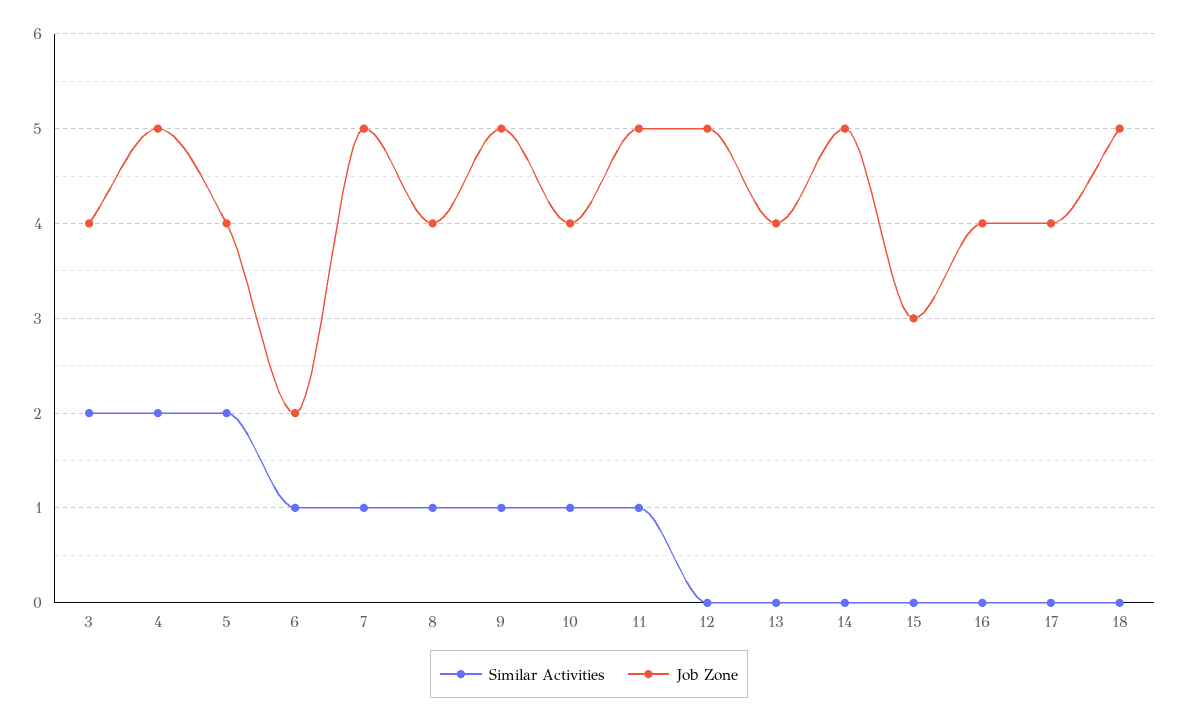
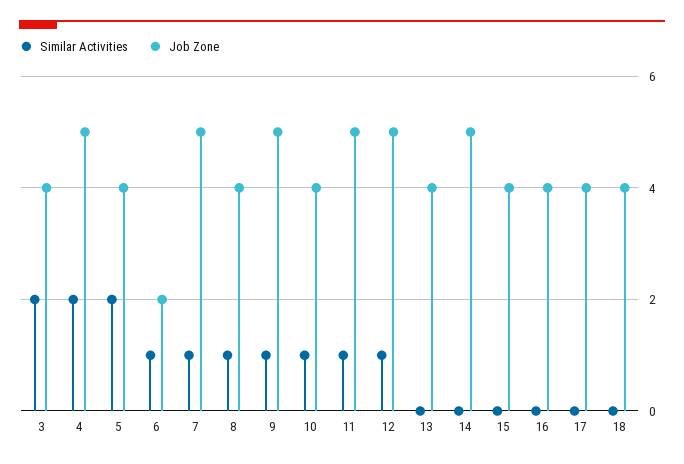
  {
    "Similar Activities": {
      "3": 2,
      "4": 2,
      "5": 2,
      "6": 1,
      "7": 1,
      "8": 1,
      "9": 1,
      "10": 1,
      "11": 1,
-     "12": 0,
+     "12": 1,
      "13": 0,
      "14": 0,
      "15": 0,
      "16": 0,
      "17": 0,
      "18": 0
    },
    "Job Zone": {
      "3": 4,
      "4": 5,
      "5": 4,
      "6": 2,
      "7": 5,
      "8": 4,
      "9": 5,
      "10": 4,
      "11": 5,
      "12": 5,
      "13": 4,
      "14": 5,
-     "15": 3,
+     "15": 4,
      "16": 4,
      "17": 4,
-     "18": 5
+     "18": 4
    }
  }

